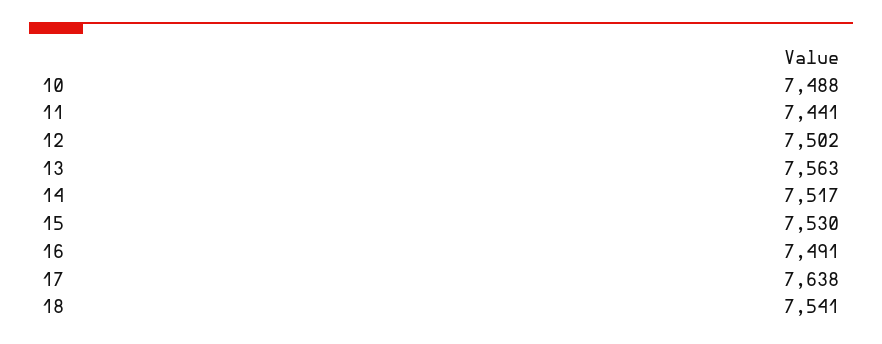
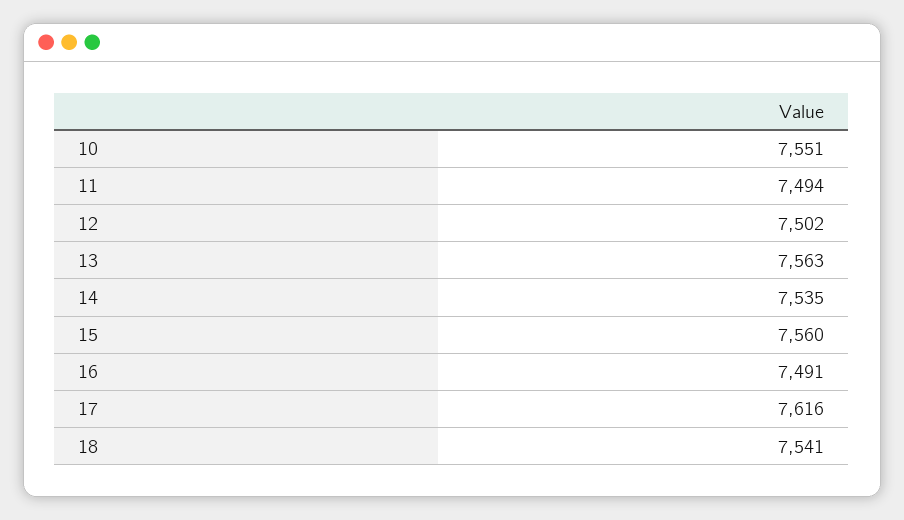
  {
-   "10": 7488,
+   "10": 7551,
-   "11": 7441,
+   "11": 7494,
    "12": 7502,
    "13": 7563,
-   "14": 7517,
+   "14": 7535,
-   "15": 7530,
+   "15": 7560,
    "16": 7491,
-   "17": 7638,
+   "17": 7616,
    "18": 7541
  }

